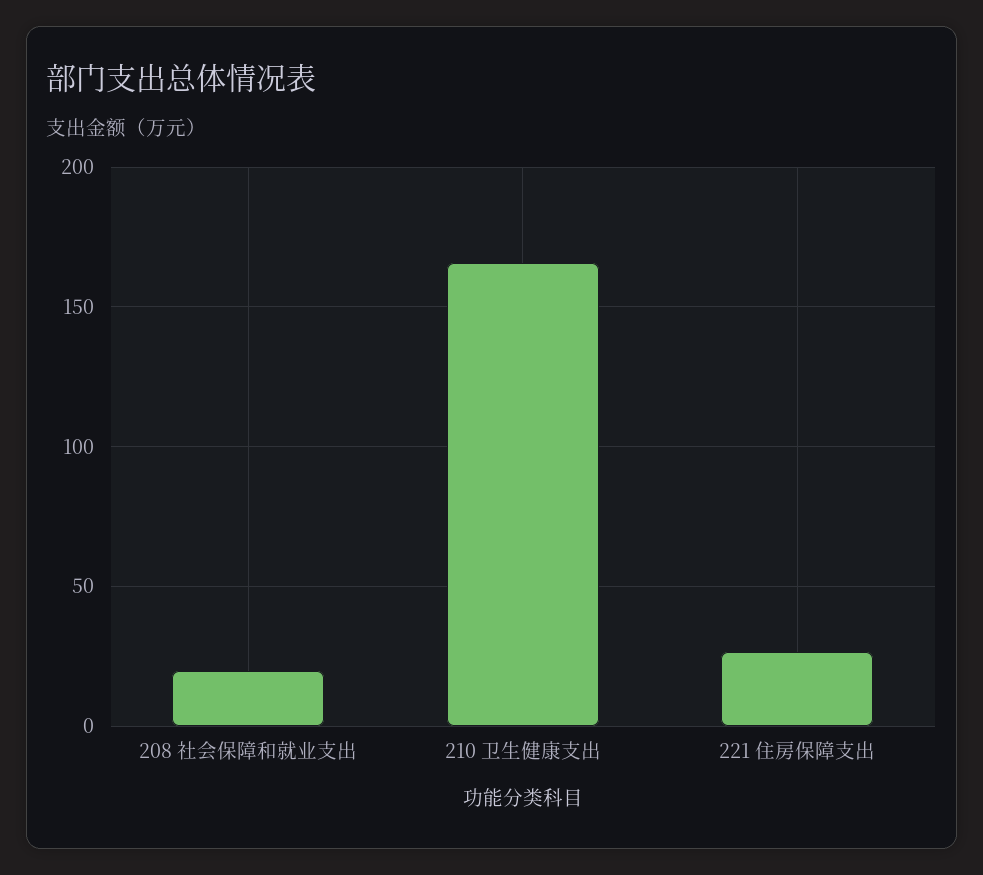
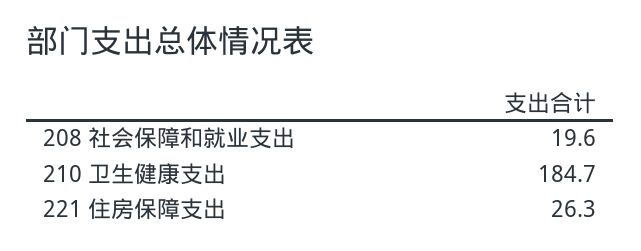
  {
    "208 社会保障和就业支出": 19.6,
-   "210 卫生健康支出": 165,
+   "210 卫生健康支出": 184.7,
    "221 住房保障支出": 26.3
  }

